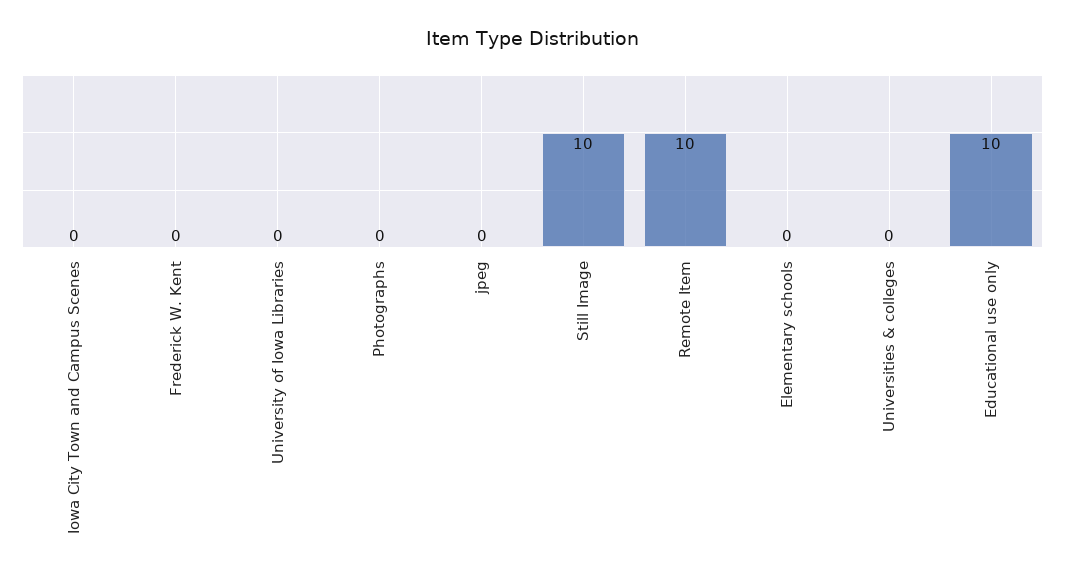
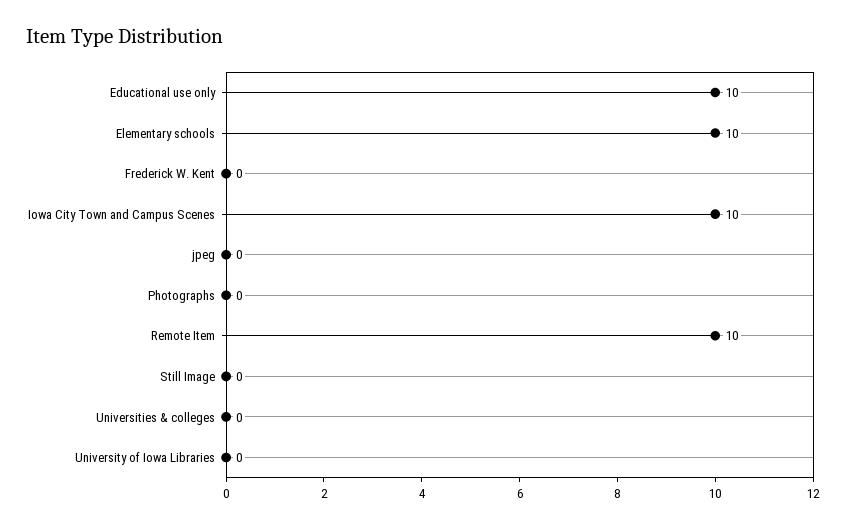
  {
-   "Iowa City Town and Campus Scenes": 0,
+   "Iowa City Town and Campus Scenes": 10,
    "Frederick W. Kent": 0,
    "University of Iowa Libraries": 0,
    "Photographs": 0,
    "jpeg": 0,
-   "Still Image": 10,
+   "Still Image": 0,
    "Remote Item": 10,
-   "Elementary schools": 0,
+   "Elementary schools": 10,
    "Universities & colleges": 0,
    "Educational use only": 10
  }

